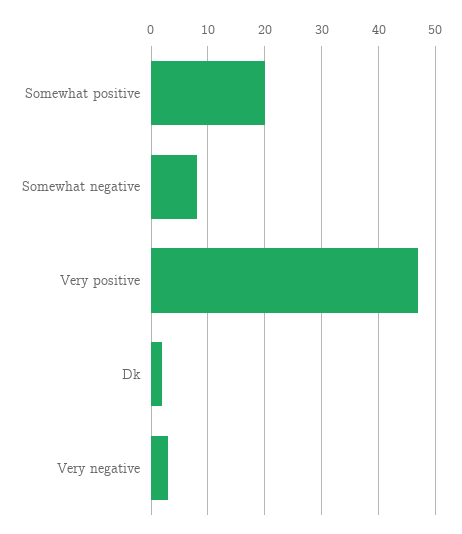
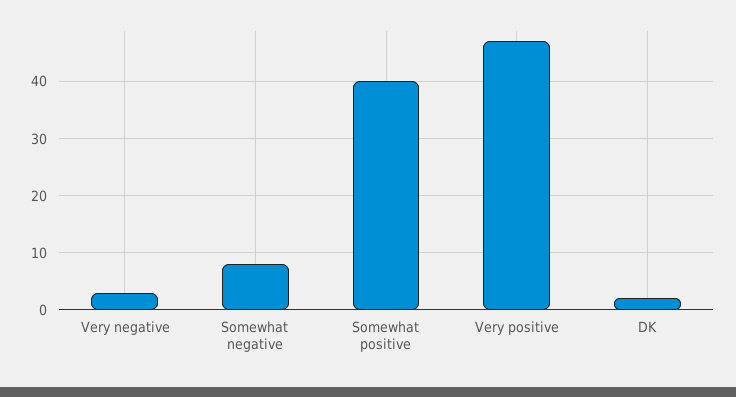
  {
-   "Somewhat positive": 20,
+   "Somewhat positive": 40,
    "Somewhat negative": 10,
    "Very positive": 45,
    "Dk": 0,
    "Very negative": 5
  }

